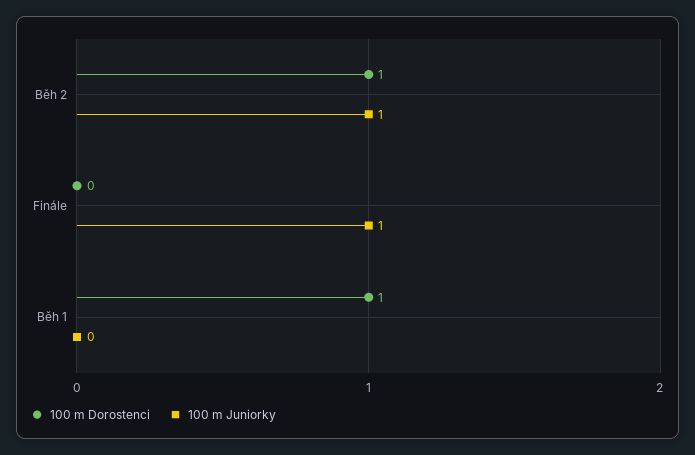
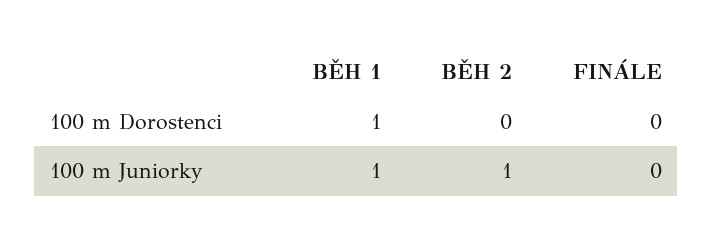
  {
    "100 m Dorostenci": {
-     "Běh 2": 1,
+     "Běh 2": 0,
      "Finále": 0,
      "Běh 1": 1
    },
    "100 m Juniorky": {
      "Běh 2": 1,
-     "Finále": 1,
+     "Finále": 0,
-     "Běh 1": 0
+     "Běh 1": 1
    }
  }

